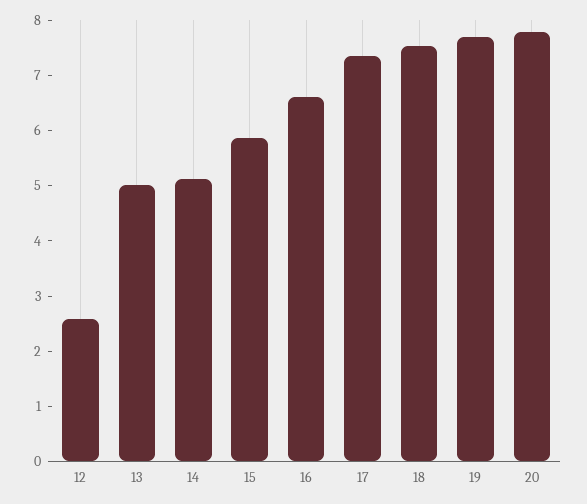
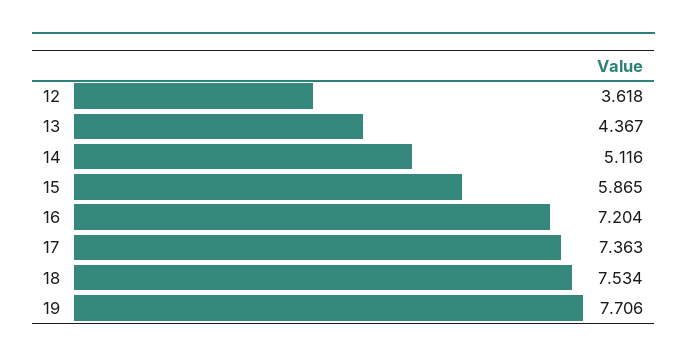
  {
-   "12": 2.6,
+   "12": 3.618,
-   "13": 5,
+   "13": 4.367,
    "14": 5.116,
    "15": 5.865,
-   "16": 6.6,
+   "16": 7.204,
    "17": 7.363,
    "18": 7.534,
-   "19": 7.706,
+   "19": 7.706
-   "20": 7.8
  }

